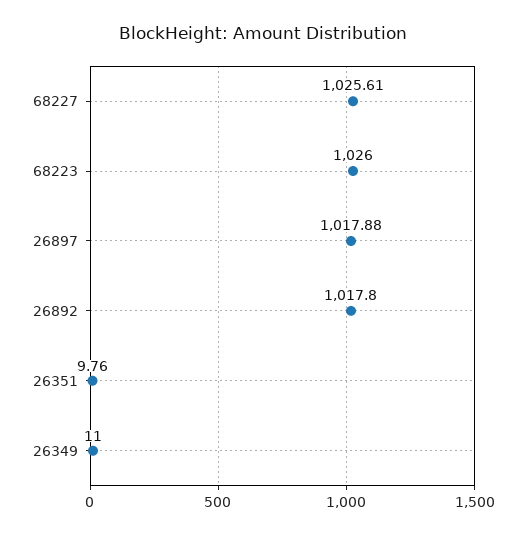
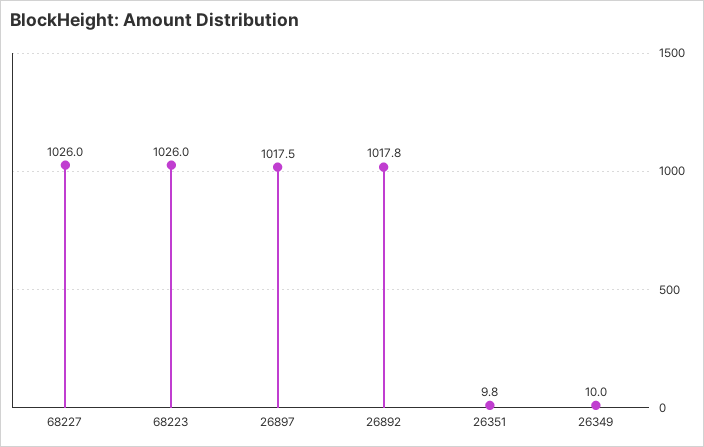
  {
-   "68227": 1025.61,
+   "68227": 1026,
    "68223": 1026,
-   "26897": 1017.88,
+   "26897": 1017.5,
    "26892": 1017.8,
    "26351": 9.76,
-   "26349": 11
+   "26349": 10
  }

